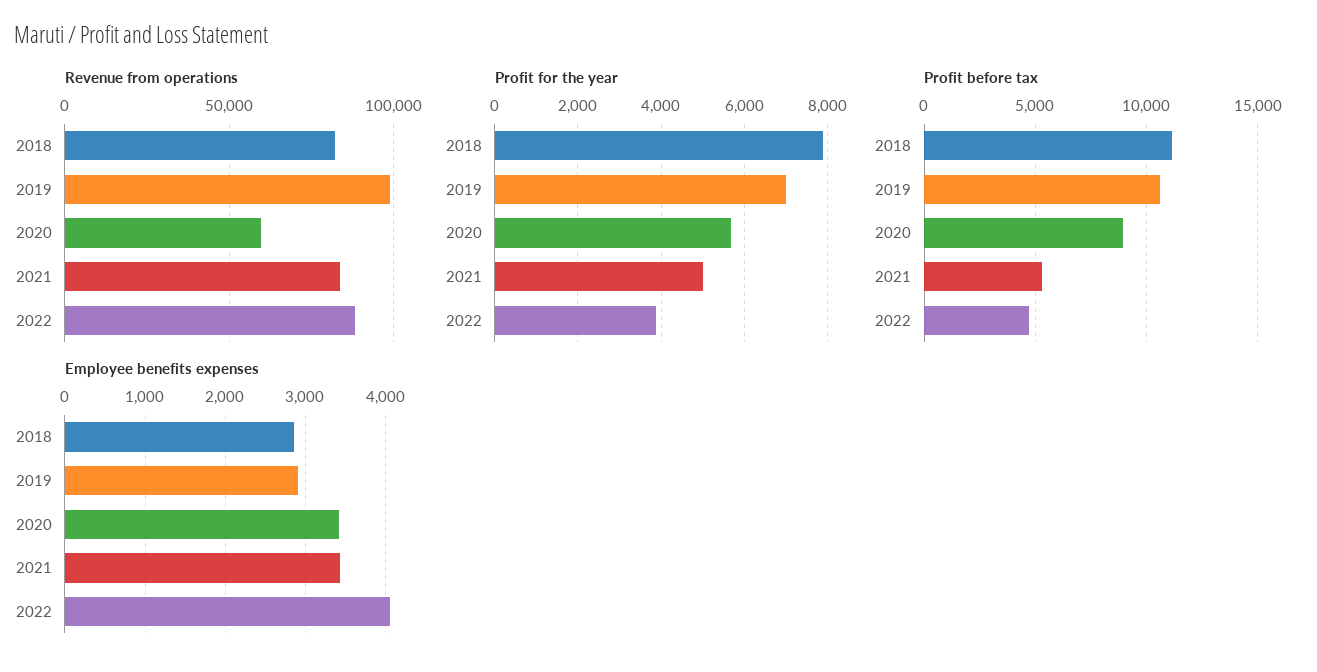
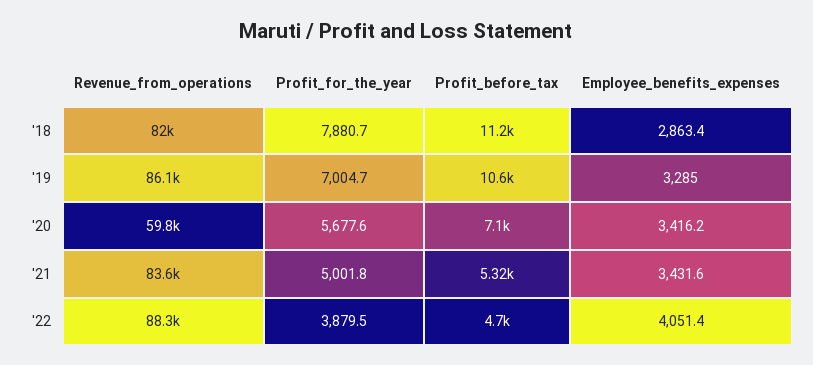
  {
    "Revenue from operations": {
      "2018": 82000,
-     "2019": 100000,
+     "2019": 86100,
      "2020": 59800,
      "2021": 83600,
      "2022": 88300
    },
    "Profit for the year": {
      "2018": 7880.7,
      "2019": 7004.7,
      "2020": 5677.6,
      "2021": 5001.8,
      "2022": 3879.5
    },
    "Profit before tax": {
      "2018": 11200,
      "2019": 10600,
-     "2020": 9000,
+     "2020": 7100,
      "2021": 5320,
      "2022": 4700
    },
    "Employee benefits expenses": {
      "2018": 2863.4,
-     "2019": 2900,
+     "2019": 3285,
      "2020": 3416.2,
      "2021": 3431.6,
      "2022": 4051.4
    }
  }

